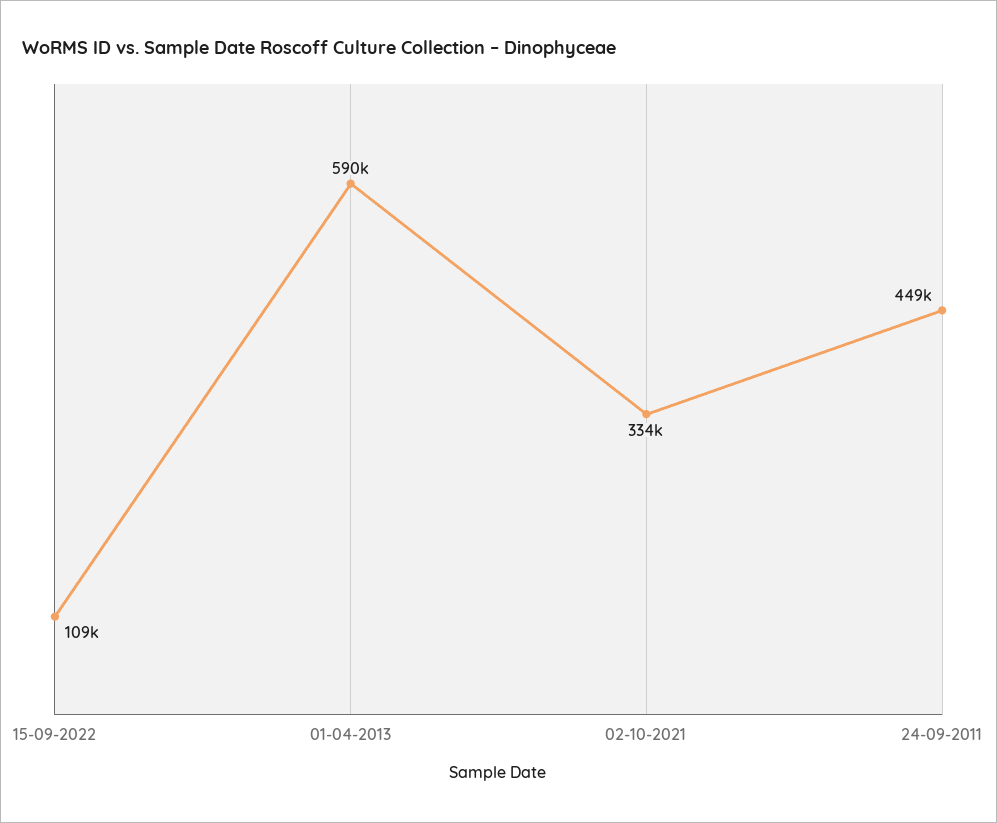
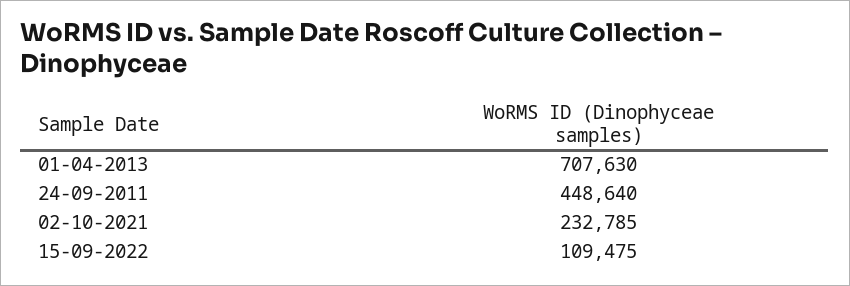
  {
    "15-09-2022": 109475,
-   "01-04-2013": 590000,
+   "01-04-2013": 707630,
-   "02-10-2021": 334000,
+   "02-10-2021": 232785,
    "24-09-2011": 448640
  }

